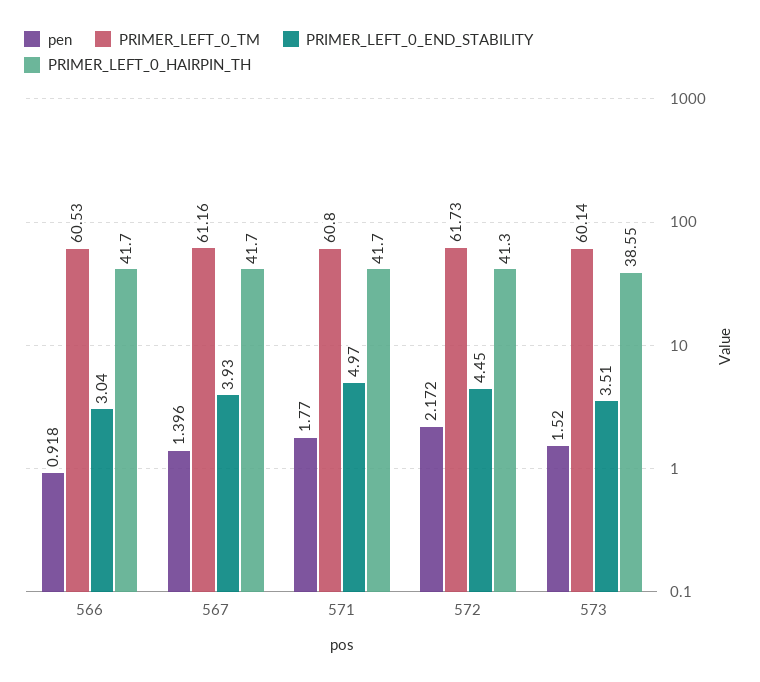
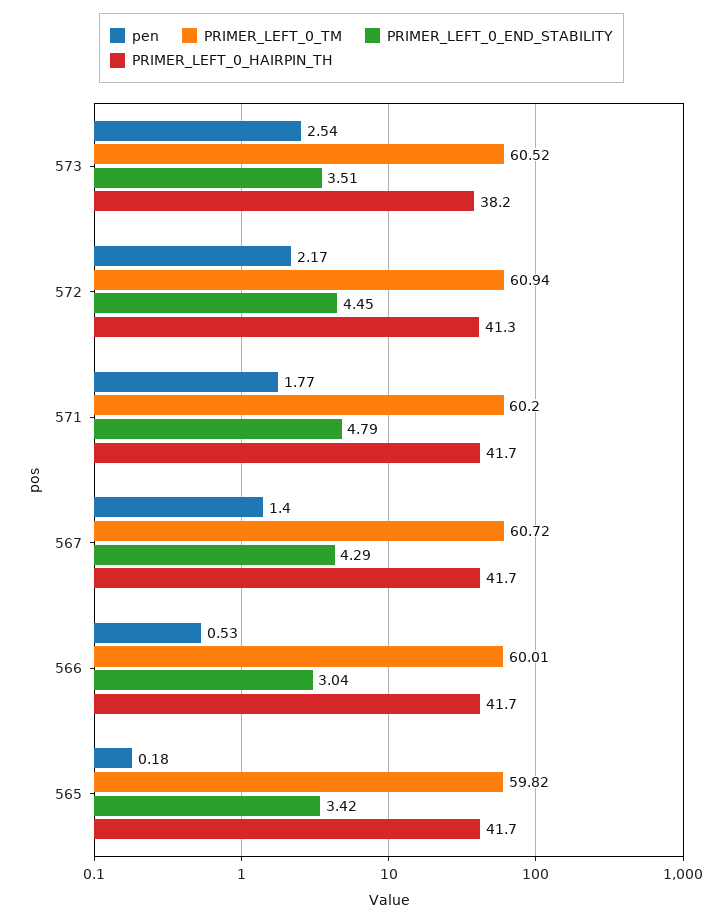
  {
    "pen": {
-     "566": 0.918,
+     "566": 0.53,
      "567": 1.396,
      "571": 1.77,
      "572": 2.172,
-     "573": 1.52
+     "573": 2.54,
+     "565": 0.18
    },
    "PRIMER_LEFT_0_TM": {
-     "566": 60.53,
+     "566": 60.01,
-     "567": 61.16,
+     "567": 60.72,
-     "571": 60.8,
+     "571": 60.2,
-     "572": 61.73,
+     "572": 60.94,
-     "573": 60.14
+     "573": 60.52,
+     "565": 59.82
    },
    "PRIMER_LEFT_0_END_STABILITY": {
      "566": 3.04,
-     "567": 3.93,
+     "567": 4.29,
-     "571": 4.97,
+     "571": 4.79,
      "572": 4.45,
-     "573": 3.51
+     "573": 3.51,
+     "565": 3.42
    },
    "PRIMER_LEFT_0_HAIRPIN_TH": {
      "566": 41.7,
      "567": 41.7,
      "571": 41.7,
      "572": 41.3,
-     "573": 38.55
+     "573": 38.2,
+     "565": 41.7
    }
  }

